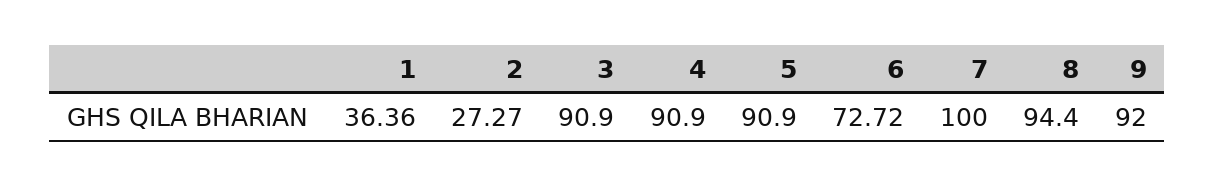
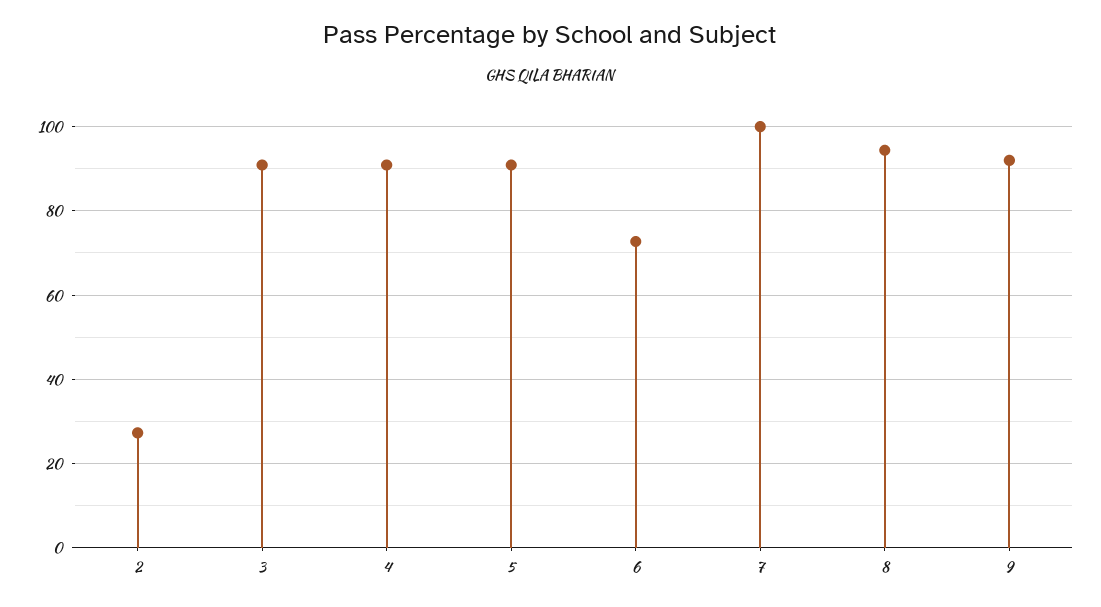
  {
-   "1": 36.36,
    "2": 27.27,
    "3": 90.9,
    "4": 90.9,
    "5": 90.9,
    "6": 72.72,
    "7": 100,
    "8": 94.4,
    "9": 92
  }

